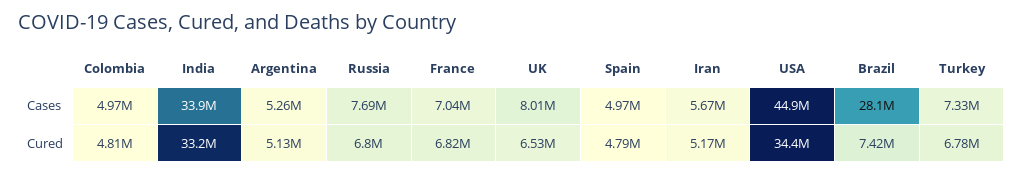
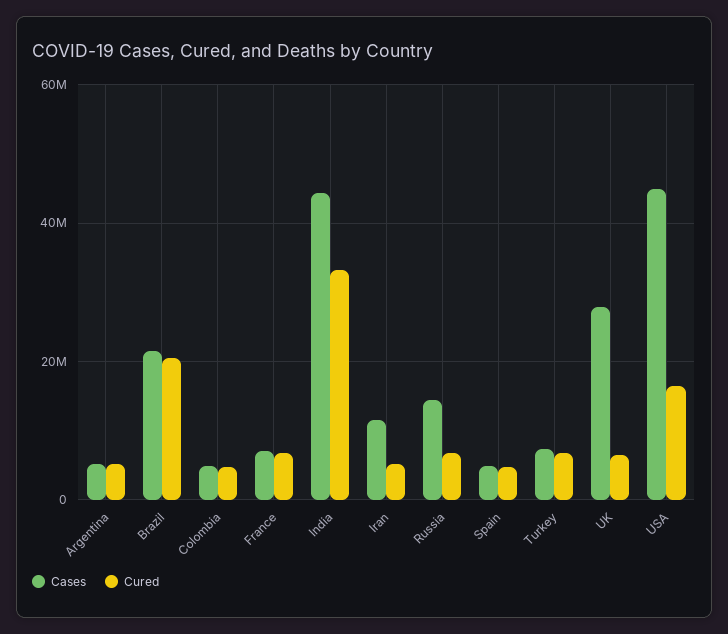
  {
    "Cases": {
      "Colombia": 4970000,
-     "India": 33900000,
+     "India": 44000000,
      "Argentina": 5260000,
-     "Russia": 7690000,
+     "Russia": 14000000,
      "France": 7040000,
-     "UK": 8010000,
+     "UK": 28000000,
      "Spain": 4970000,
-     "Iran": 5670000,
+     "Iran": 12000000,
      "USA": 44900000,
-     "Brazil": 28100000,
+     "Brazil": 22000000,
      "Turkey": 7330000
    },
    "Cured": {
      "Colombia": 4810000,
      "India": 33200000,
      "Argentina": 5130000,
      "Russia": 6800000,
      "France": 6820000,
      "UK": 6530000,
      "Spain": 4790000,
      "Iran": 5170000,
-     "USA": 34400000,
+     "USA": 16000000,
-     "Brazil": 7420000,
+     "Brazil": 20000000,
      "Turkey": 6780000
    }
  }

